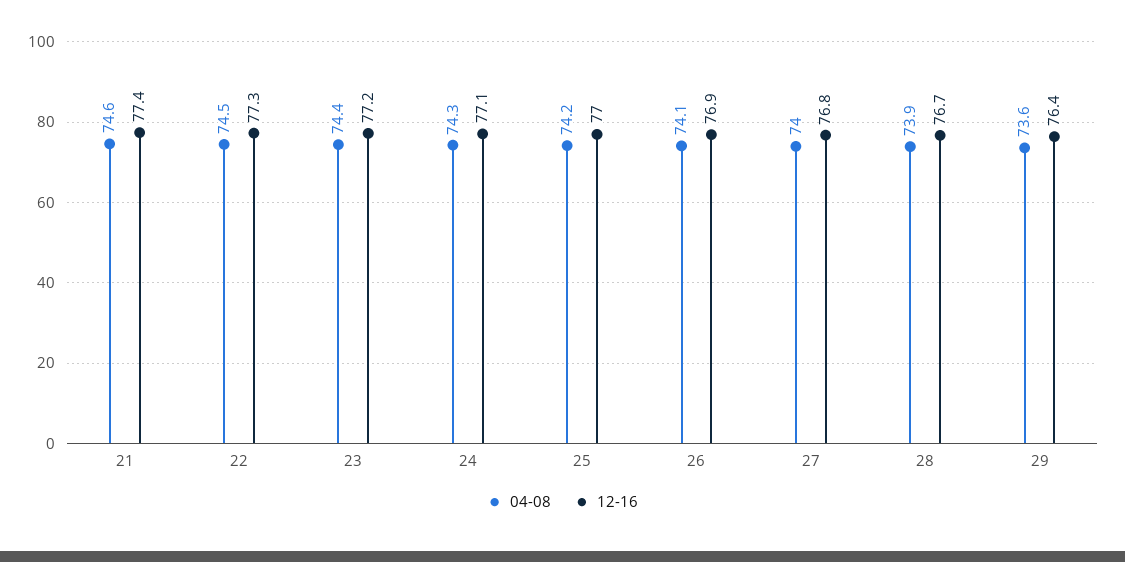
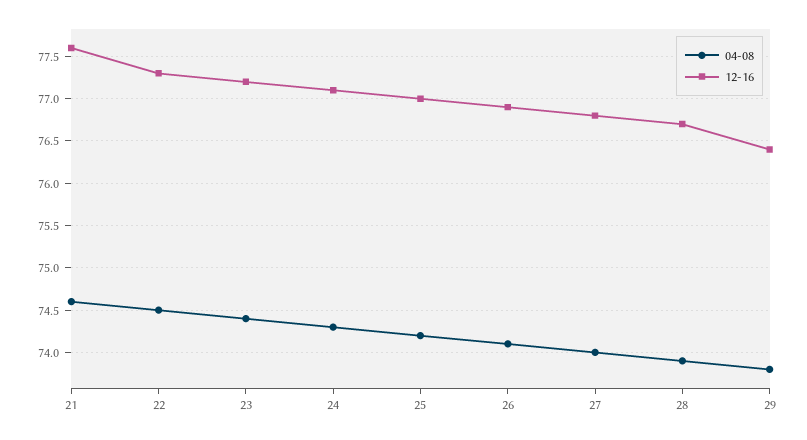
  {
    "04-08": {
      "21": 74.6,
      "22": 74.5,
      "23": 74.4,
      "24": 74.3,
      "25": 74.2,
      "26": 74.1,
      "27": 74,
      "28": 73.9,
-     "29": 73.6
+     "29": 73.8
    },
    "12-16": {
-     "21": 77.4,
+     "21": 77.6,
      "22": 77.3,
      "23": 77.2,
      "24": 77.1,
      "25": 77,
      "26": 76.9,
      "27": 76.8,
      "28": 76.7,
      "29": 76.4
    }
  }

